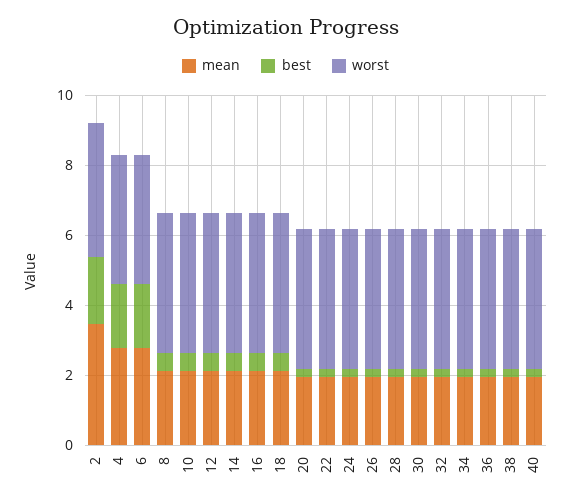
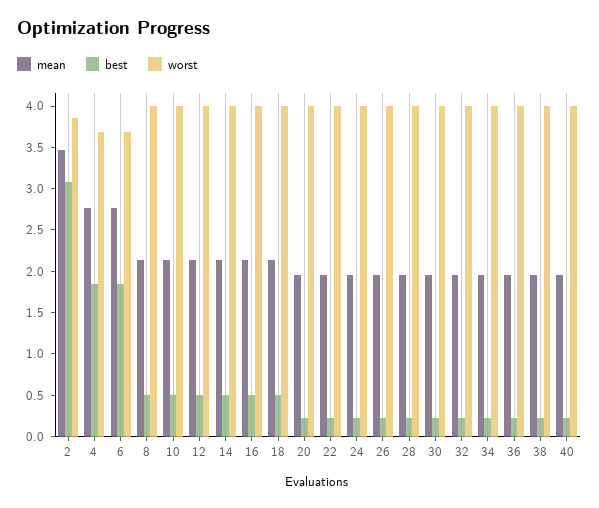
  {
    "mean": {
      "2": 3.5,
      "4": 2.8,
      "6": 2.8,
      "8": 2.1,
      "10": 2.1,
      "12": 2.1,
      "14": 2.1,
      "16": 2.1,
      "18": 2.1,
      "20": 2,
      "22": 2,
      "24": 2,
      "26": 2,
      "28": 2,
      "30": 2,
      "32": 2,
      "34": 2,
      "36": 2,
      "38": 2,
      "40": 2
    },
    "best": {
-     "2": 2,
+     "2": 3.1,
      "4": 1.8,
      "6": 1.8,
      "8": 0.5,
      "10": 0.5,
      "12": 0.5,
      "14": 0.5,
      "16": 0.5,
      "18": 0.5,
      "20": 0.2,
      "22": 0.2,
      "24": 0.2,
      "26": 0.2,
      "28": 0.2,
      "30": 0.2,
      "32": 0.2,
      "34": 0.2,
      "36": 0.2,
      "38": 0.2,
      "40": 0.2
    },
    "worst": {
      "2": 3.9,
      "4": 3.7,
      "6": 3.7,
      "8": 4,
      "10": 4,
      "12": 4,
      "14": 4,
      "16": 4,
      "18": 4,
      "20": 4,
      "22": 4,
      "24": 4,
      "26": 4,
      "28": 4,
      "30": 4,
      "32": 4,
      "34": 4,
      "36": 4,
      "38": 4,
      "40": 4
    }
  }

